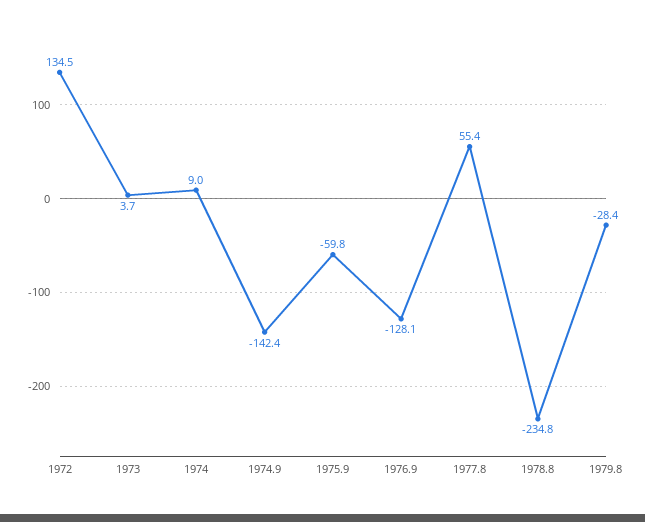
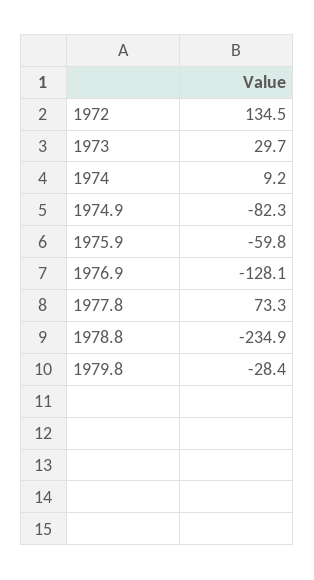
  {
    "1972": 134.5,
-   "1973": 3.7,
+   "1973": 29.7,
-   "1974": 9,
+   "1974": 9.2,
-   "1974.9": -142.4,
+   "1974.9": -82.3,
    "1975.9": -59.8,
    "1976.9": -128.1,
-   "1977.8": 55.4,
+   "1977.8": 73.3,
-   "1978.8": -234.8,
+   "1978.8": -234.9,
    "1979.8": -28.4
  }

